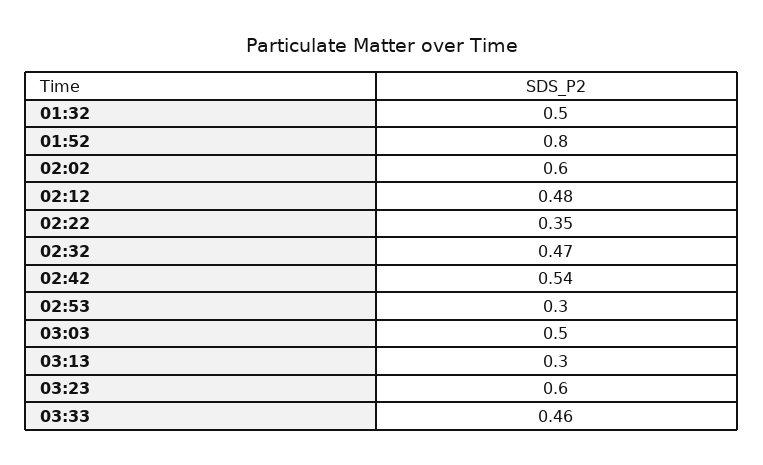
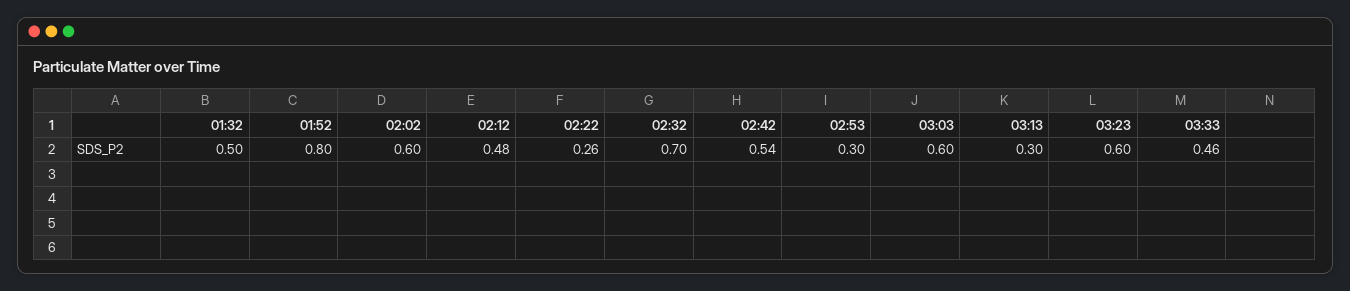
  {
    "01:32": 0.5,
    "01:52": 0.8,
    "02:02": 0.6,
    "02:12": 0.48,
-   "02:22": 0.35,
+   "02:22": 0.26,
-   "02:32": 0.47,
+   "02:32": 0.7,
    "02:42": 0.54,
    "02:53": 0.3,
-   "03:03": 0.5,
+   "03:03": 0.6,
    "03:13": 0.3,
    "03:23": 0.6,
    "03:33": 0.46
  }

